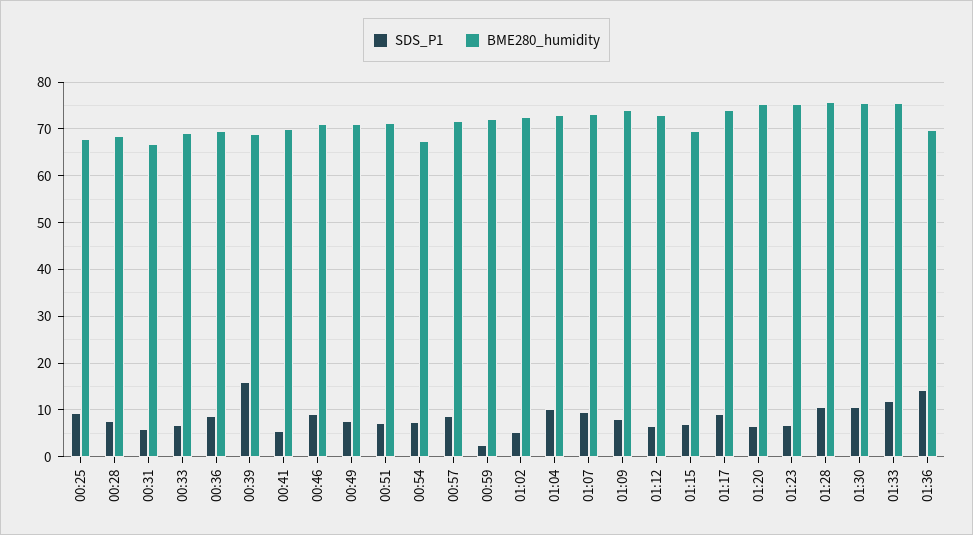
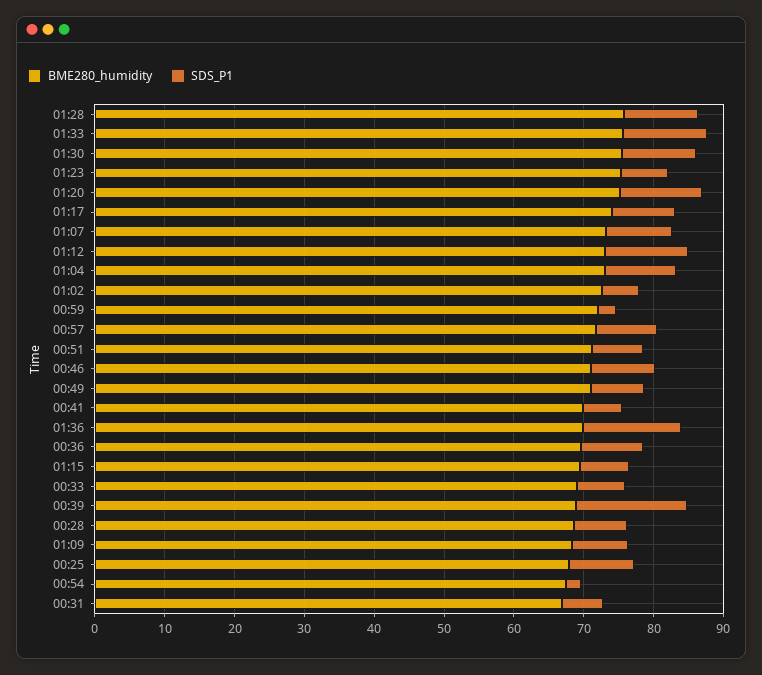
  {
    "SDS_P1": {
      "00:25": 10,
      "00:28": 8,
      "00:31": 6,
      "00:33": 6,
      "00:36": 8,
      "00:39": 16,
      "00:41": 6,
      "00:46": 10,
      "00:49": 8,
      "00:51": 8,
-     "00:54": 8,
+     "00:54": 2,
      "00:57": 8,
      "00:59": 2,
      "01:02": 6,
      "01:04": 10,
      "01:07": 10,
      "01:09": 8,
-     "01:12": 6,
+     "01:12": 12,
      "01:15": 8,
      "01:17": 10,
-     "01:20": 6,
+     "01:20": 12,
      "01:23": 6,
      "01:28": 10,
      "01:30": 10,
      "01:33": 12,
      "01:36": 14
    },
    "BME280_humidity": {
      "00:25": 68,
      "00:28": 68,
      "00:31": 66,
      "00:33": 70,
      "00:36": 70,
      "00:39": 68,
      "00:41": 70,
      "00:46": 72,
      "00:49": 72,
      "00:51": 72,
      "00:54": 68,
      "00:57": 72,
      "00:59": 72,
      "01:02": 72,
      "01:04": 72,
      "01:07": 74,
-     "01:09": 74,
+     "01:09": 68,
      "01:12": 72,
      "01:15": 70,
      "01:17": 74,
      "01:20": 76,
      "01:23": 76,
      "01:28": 76,
      "01:30": 76,
      "01:33": 76,
      "01:36": 70
    }
  }

